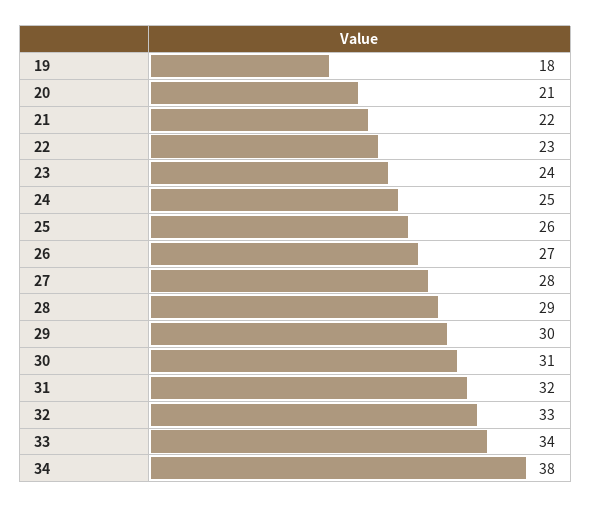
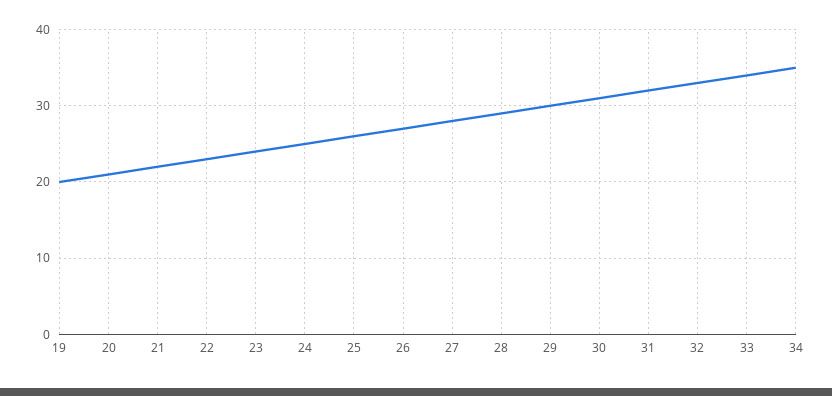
  {
-   "19": 18,
+   "19": 20,
    "20": 21,
    "21": 22,
    "22": 23,
    "23": 24,
    "24": 25,
    "25": 26,
    "26": 27,
    "27": 28,
    "28": 29,
    "29": 30,
    "30": 31,
    "31": 32,
    "32": 33,
    "33": 34,
-   "34": 38
+   "34": 35
  }

